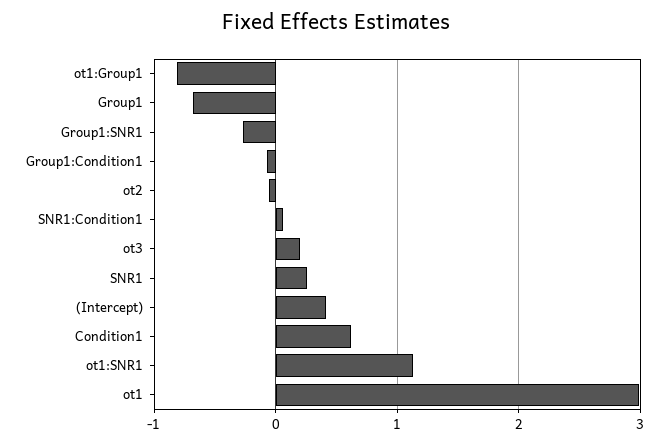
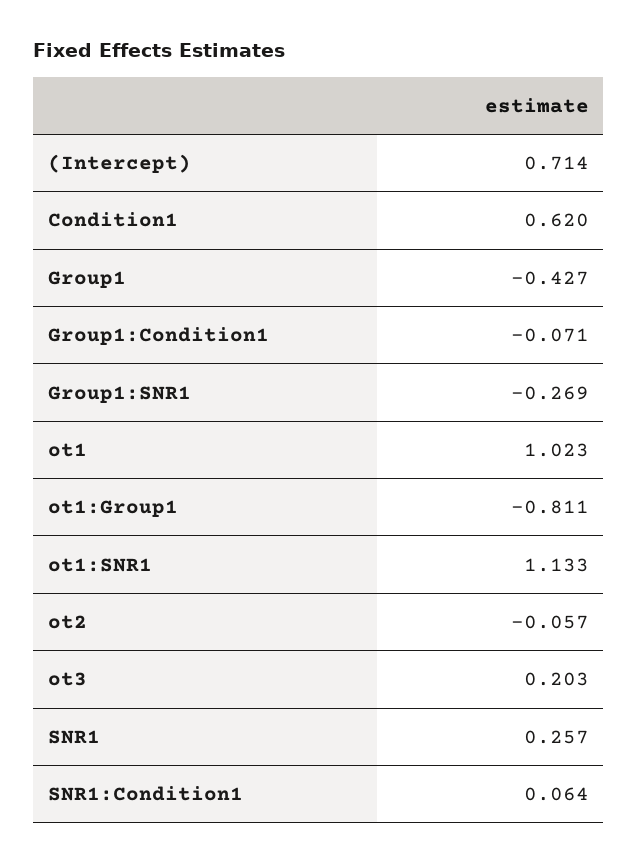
  {
    "ot1:Group1": -0.811,
-   "Group1": -0.7,
+   "Group1": -0.427,
    "Group1:SNR1": -0.269,
    "Group1:Condition1": -0.071,
    "ot2": -0.057,
    "SNR1:Condition1": 0.064,
    "ot3": 0.203,
    "SNR1": 0.257,
-   "(Intercept)": 0.4,
+   "(Intercept)": 0.714,
    "Condition1": 0.62,
    "ot1:SNR1": 1.133,
-   "ot1": 3
+   "ot1": 1.023
  }

